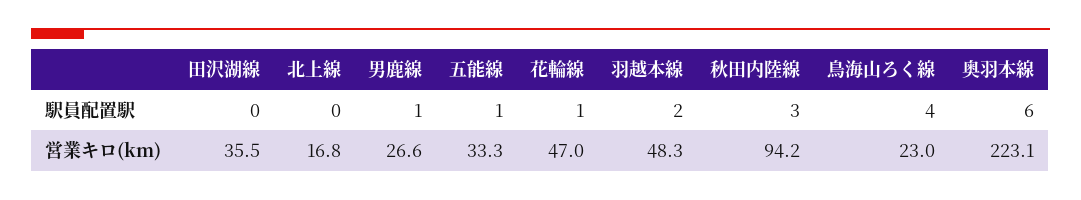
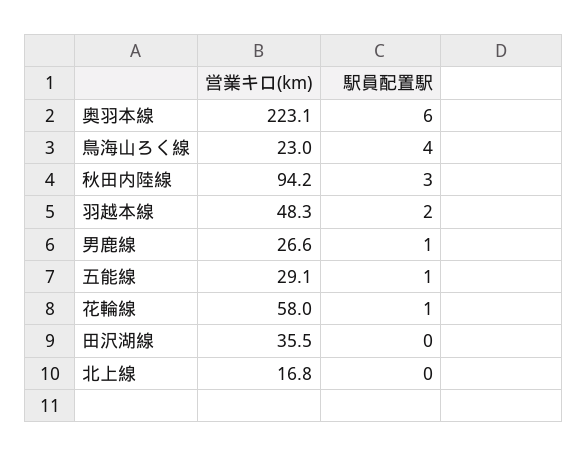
  {
    "田沢湖線": {
      "駅員配置駅": 0,
      "営業キロ(km)": 35.5
    },
    "北上線": {
      "駅員配置駅": 0,
      "営業キロ(km)": 16.8
    },
    "男鹿線": {
      "駅員配置駅": 1,
      "営業キロ(km)": 26.6
    },
    "五能線": {
      "駅員配置駅": 1,
-     "営業キロ(km)": 33.3
+     "営業キロ(km)": 29.1
    },
    "花輪線": {
      "駅員配置駅": 1,
-     "営業キロ(km)": 47
+     "営業キロ(km)": 58
    },
    "羽越本線": {
      "駅員配置駅": 2,
      "営業キロ(km)": 48.3
    },
    "秋田内陸線": {
      "駅員配置駅": 3,
      "営業キロ(km)": 94.2
    },
    "鳥海山ろく線": {
      "駅員配置駅": 4,
      "営業キロ(km)": 23
    },
    "奥羽本線": {
      "駅員配置駅": 6,
      "営業キロ(km)": 223.1
    }
  }

